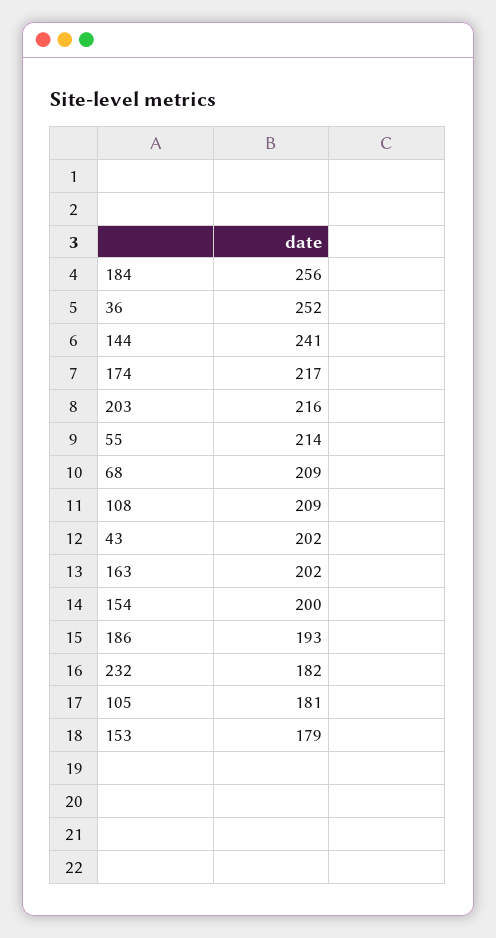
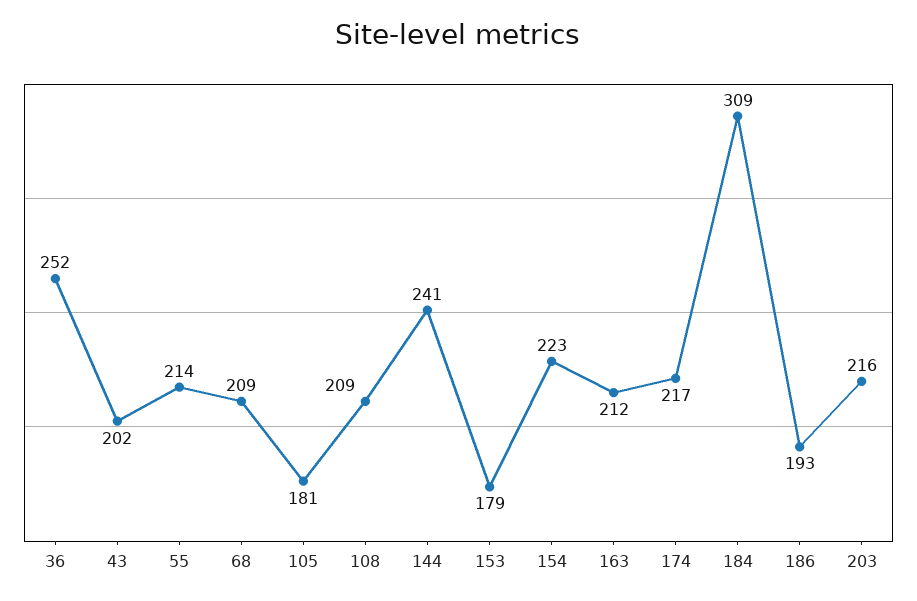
  {
-   "184": 256,
+   "184": 309,
    "36": 252,
    "144": 241,
    "174": 217,
    "203": 216,
    "55": 214,
    "68": 209,
    "108": 209,
    "43": 202,
-   "163": 202,
+   "163": 212,
-   "154": 200,
+   "154": 223,
    "186": 193,
-   "232": 182,
    "105": 181,
    "153": 179
  }

